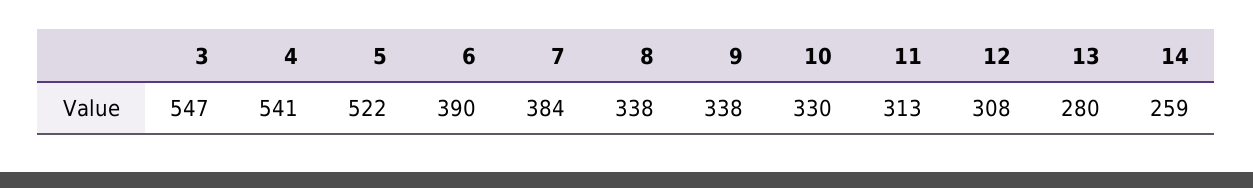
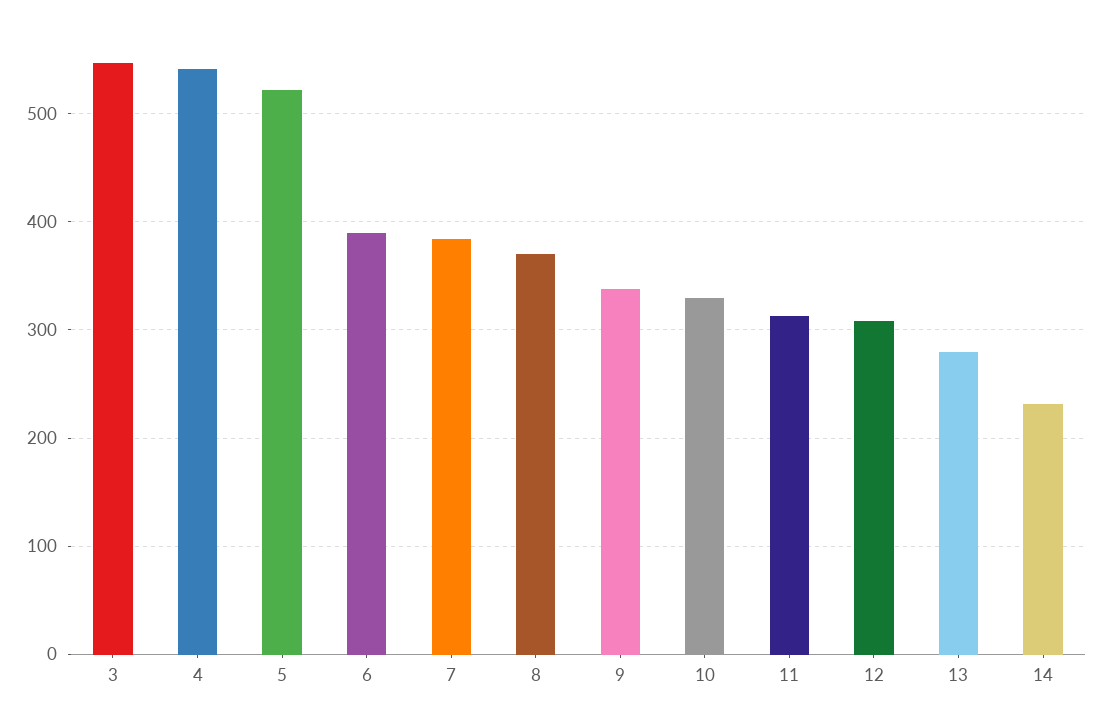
  {
    "3": 547,
    "4": 541,
    "5": 522,
    "6": 390,
    "7": 384,
-   "8": 338,
+   "8": 370,
    "9": 338,
    "10": 330,
    "11": 313,
    "12": 308,
    "13": 280,
-   "14": 259
+   "14": 230
  }

